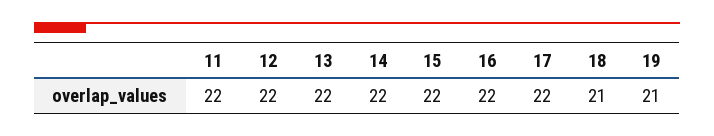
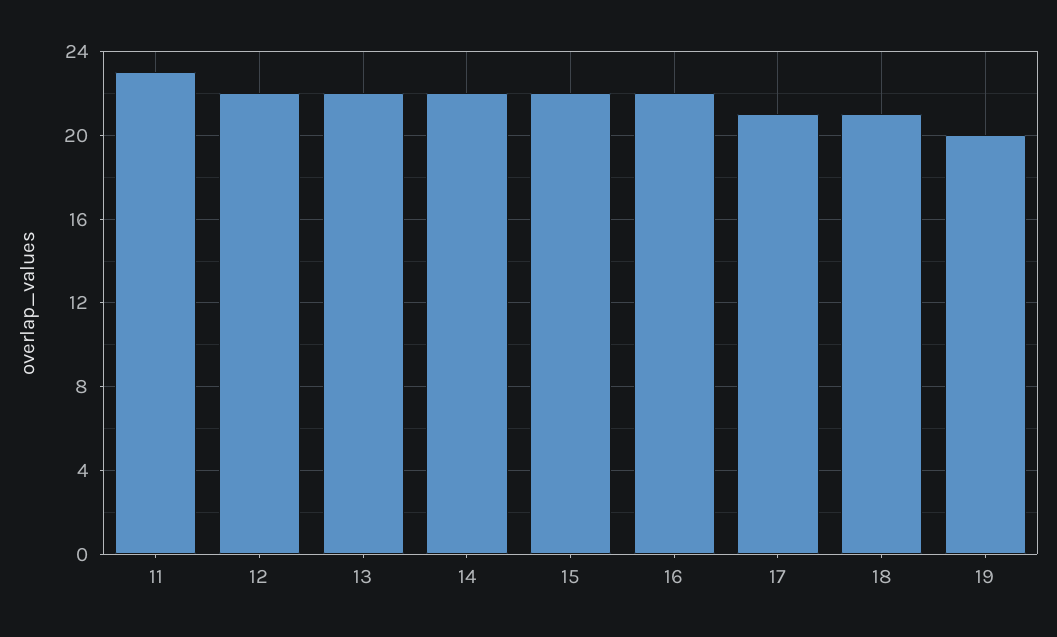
  {
-   "11": 22,
+   "11": 23,
    "12": 22,
    "13": 22,
    "14": 22,
    "15": 22,
    "16": 22,
-   "17": 22,
+   "17": 21,
    "18": 21,
-   "19": 21
+   "19": 20
  }

